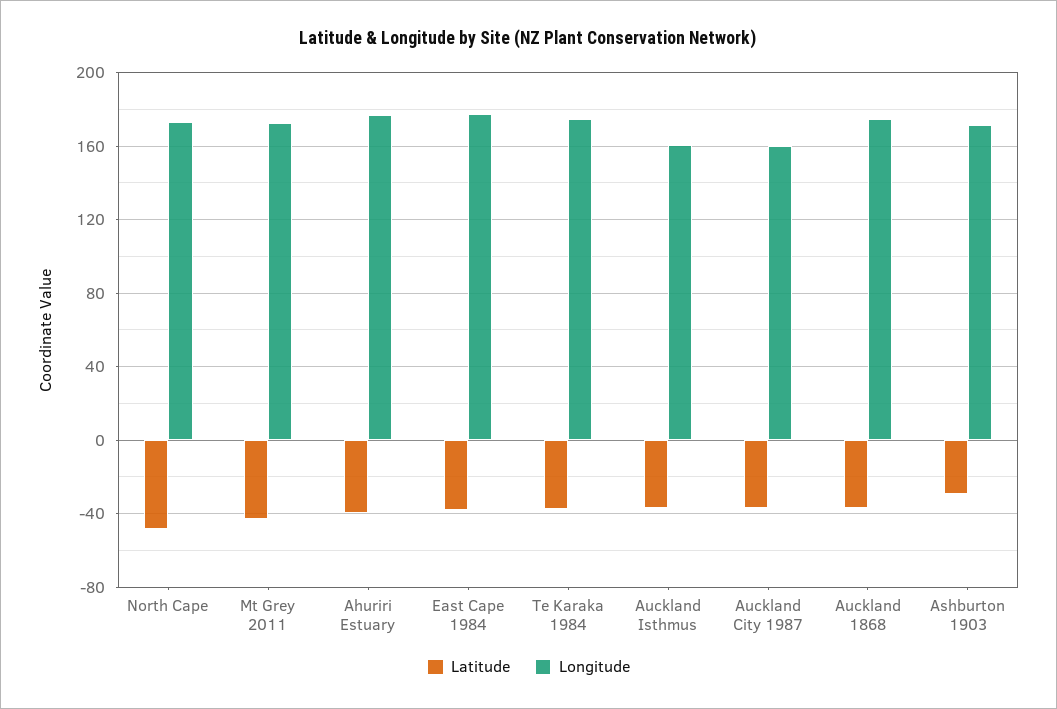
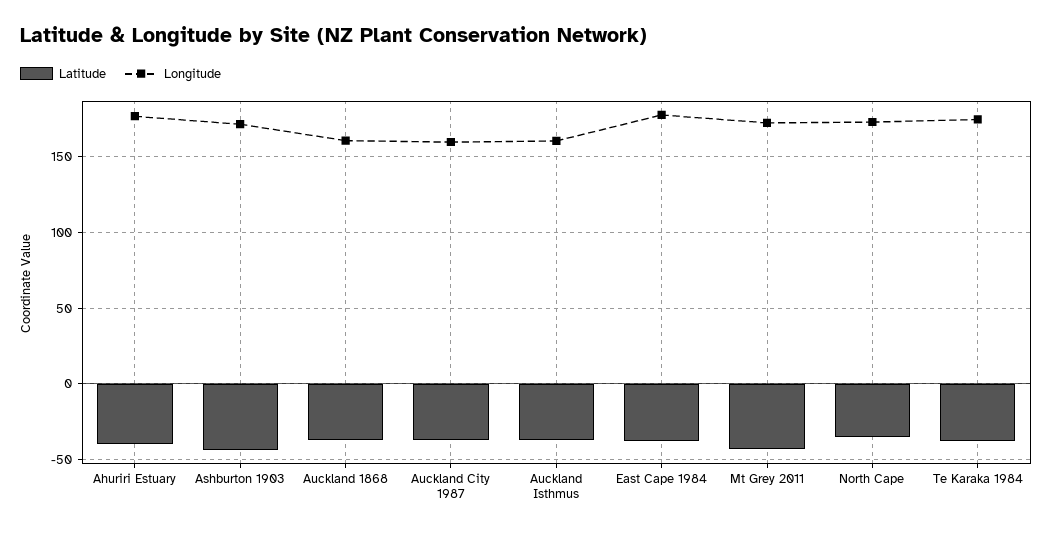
  {
    "Latitude": {
-     "North Cape": -50,
+     "North Cape": -35,
      "Mt Grey 2011": -45,
      "Ahuriri Estuary": -40,
      "East Cape 1984": -40,
      "Te Karaka 1984": -40,
      "Auckland Isthmus": -35,
      "Auckland City 1987": -35,
      "Auckland 1868": -35,
-     "Ashburton 1903": -30
+     "Ashburton 1903": -45
    },
    "Longitude": {
      "North Cape": 175,
      "Mt Grey 2011": 175,
      "Ahuriri Estuary": 175,
      "East Cape 1984": 180,
      "Te Karaka 1984": 175,
      "Auckland Isthmus": 160,
      "Auckland City 1987": 160,
-     "Auckland 1868": 175,
+     "Auckland 1868": 160,
      "Ashburton 1903": 170
    }
  }

